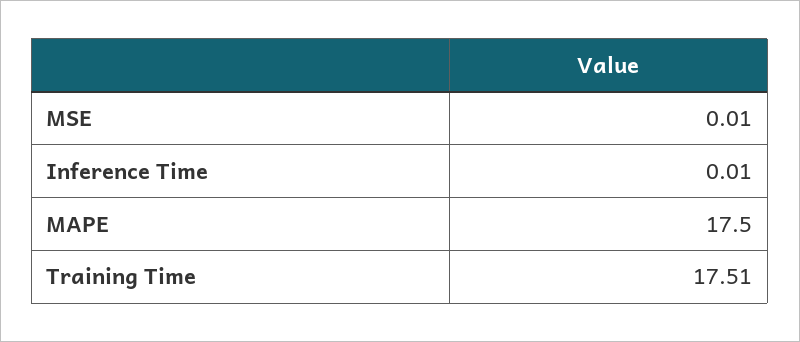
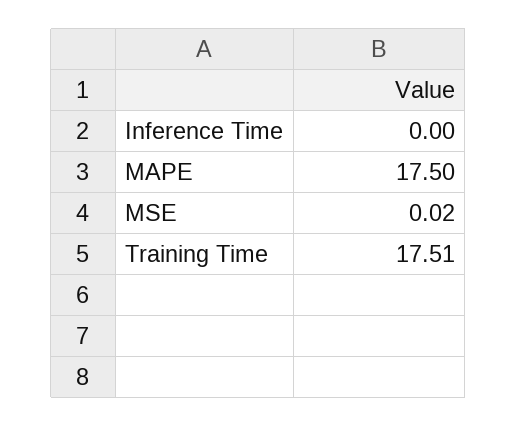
  {
-   "MSE": 0.01,
+   "MSE": 0.02,
-   "Inference Time": 0.01,
+   "Inference Time": 0,
    "MAPE": 17.5,
    "Training Time": 17.51
  }

